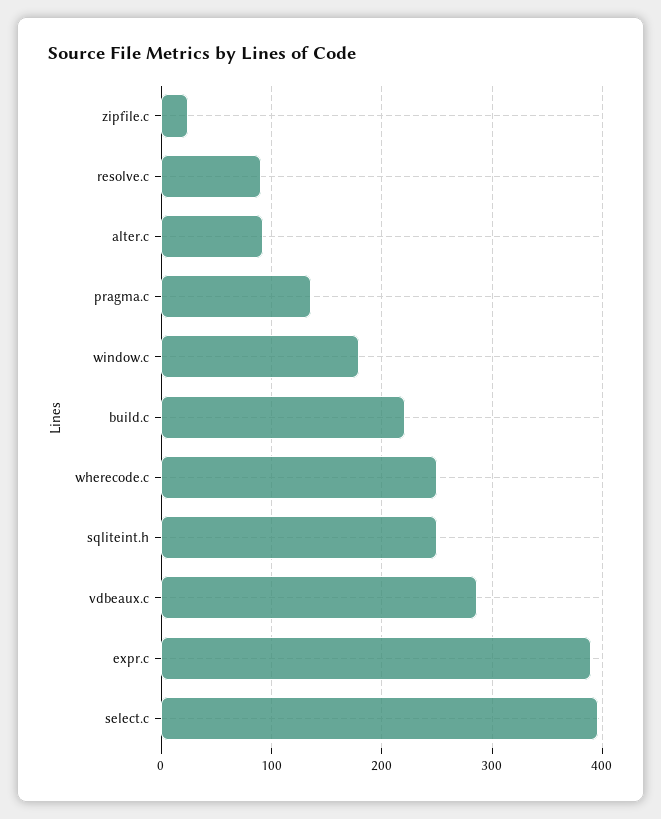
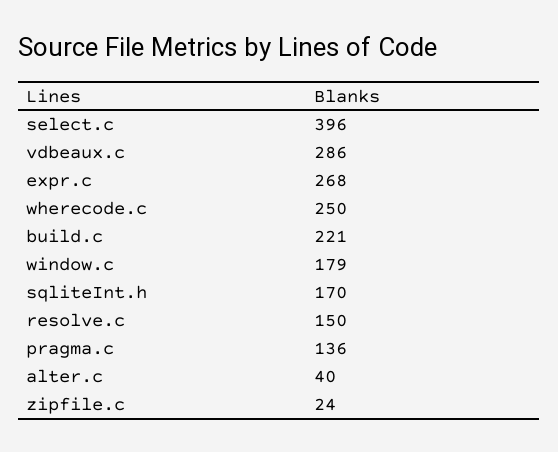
  {
    "zipfile.c": 24,
-   "resolve.c": 90,
+   "resolve.c": 150,
-   "alter.c": 90,
+   "alter.c": 40,
    "pragma.c": 136,
    "window.c": 179,
    "build.c": 221,
    "wherecode.c": 250,
-   "sqliteint.h": 250,
+   "sqliteint.h": 170,
    "vdbeaux.c": 286,
-   "expr.c": 390,
+   "expr.c": 268,
    "select.c": 396
  }

